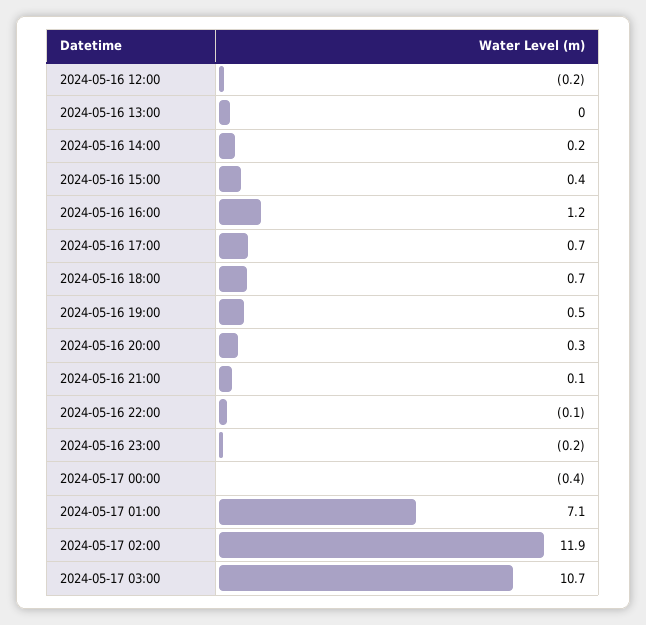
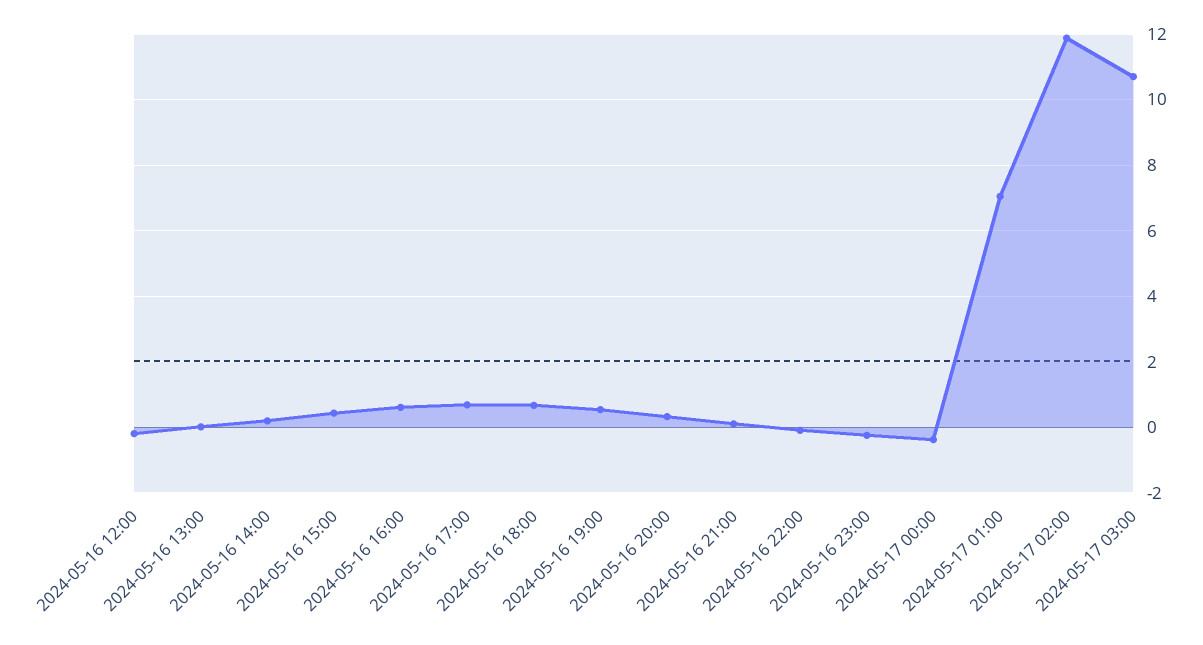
  {
    "2024-05-16 12:00": -0.2,
    "2024-05-16 13:00": 0,
    "2024-05-16 14:00": 0.2,
    "2024-05-16 15:00": 0.4,
-   "2024-05-16 16:00": 1.2,
+   "2024-05-16 16:00": 0.6,
    "2024-05-16 17:00": 0.7,
    "2024-05-16 18:00": 0.7,
    "2024-05-16 19:00": 0.5,
    "2024-05-16 20:00": 0.3,
    "2024-05-16 21:00": 0.1,
    "2024-05-16 22:00": -0.1,
    "2024-05-16 23:00": -0.2,
    "2024-05-17 00:00": -0.4,
    "2024-05-17 01:00": 7.1,
    "2024-05-17 02:00": 11.9,
    "2024-05-17 03:00": 10.7
  }

